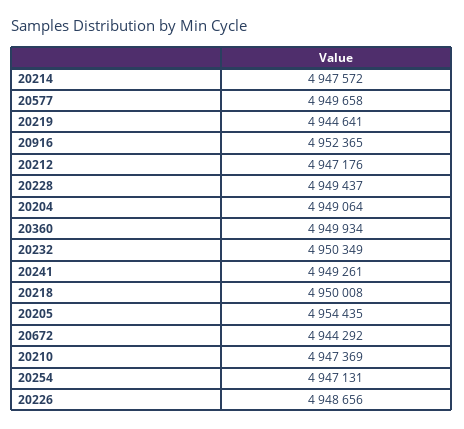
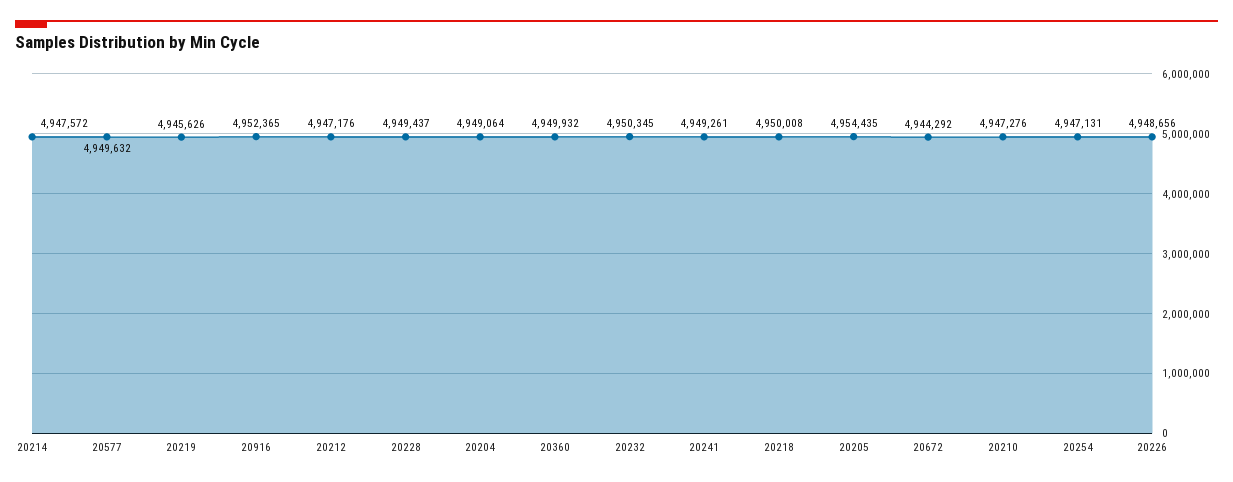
  {
    "20214": 4947572,
-   "20577": 4949658,
+   "20577": 4949632,
-   "20219": 4944641,
+   "20219": 4945626,
    "20916": 4952365,
    "20212": 4947176,
    "20228": 4949437,
    "20204": 4949064,
-   "20360": 4949934,
+   "20360": 4949932,
-   "20232": 4950349,
+   "20232": 4950345,
    "20241": 4949261,
    "20218": 4950008,
    "20205": 4954435,
    "20672": 4944292,
-   "20210": 4947369,
+   "20210": 4947276,
    "20254": 4947131,
    "20226": 4948656
  }

